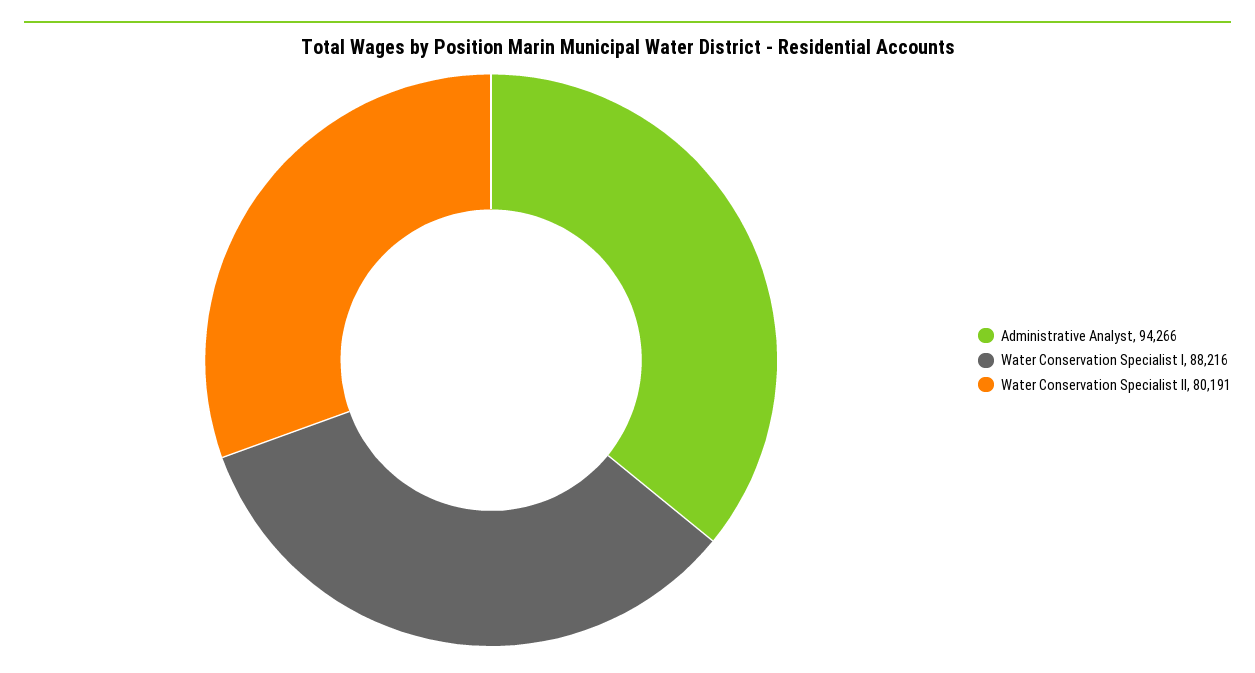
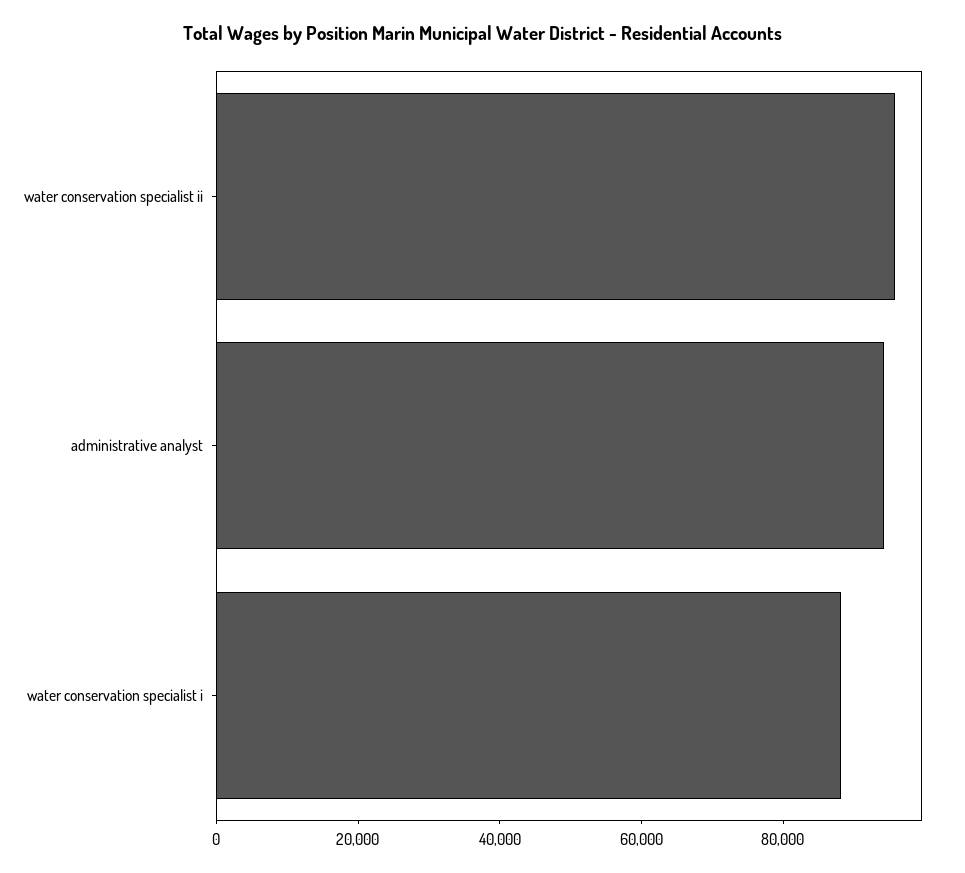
  {
    "Administrative Analyst": 94266,
    "Water Conservation Specialist I": 88216,
-   "Water Conservation Specialist II": 80191
+   "Water Conservation Specialist II": 95000
  }

